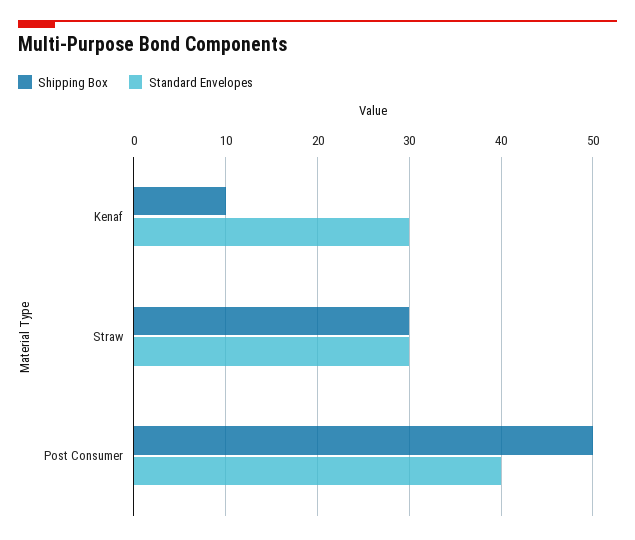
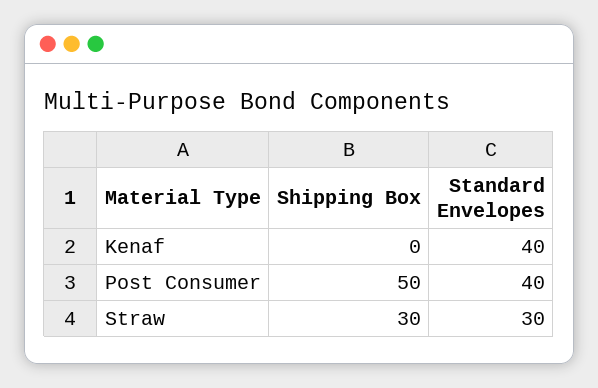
  {
    "Shipping Box": {
-     "Kenaf": 10,
+     "Kenaf": 0,
      "Straw": 30,
      "Post Consumer": 50
    },
    "Standard Envelopes": {
-     "Kenaf": 30,
+     "Kenaf": 40,
      "Straw": 30,
      "Post Consumer": 40
    }
  }

